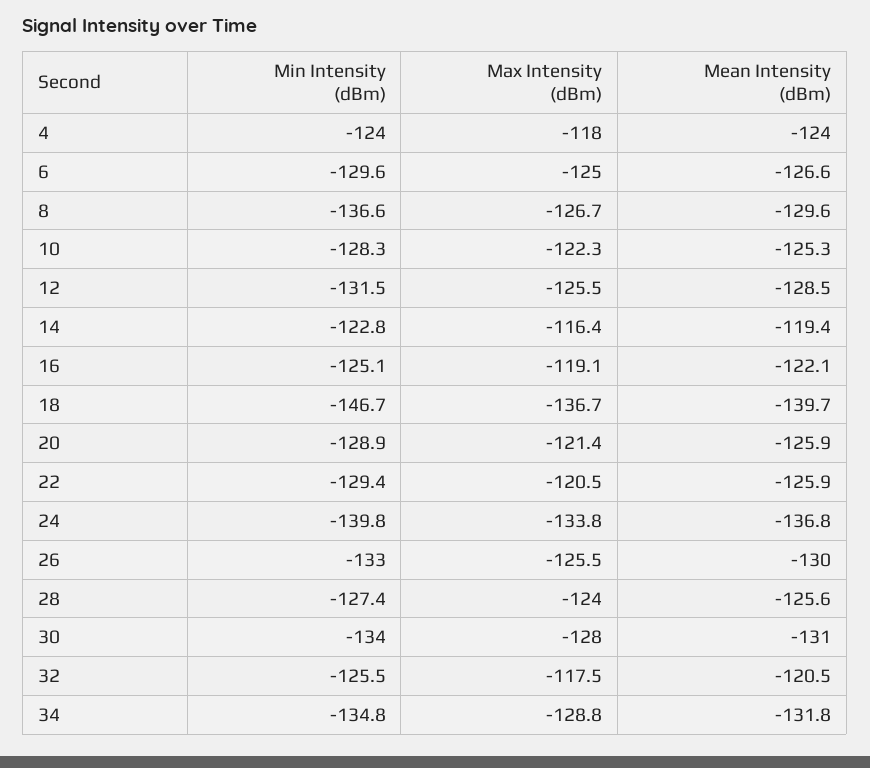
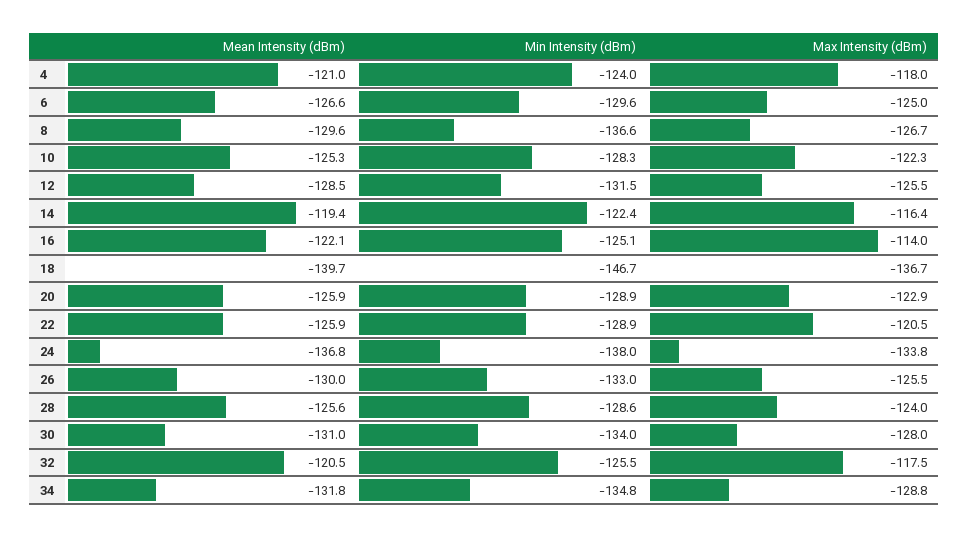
  {
    "Min Intensity (dBm)": {
      "4": -124,
      "6": -129.6,
      "8": -136.6,
      "10": -128.3,
      "12": -131.5,
-     "14": -122.8,
+     "14": -122.4,
      "16": -125.1,
      "18": -146.7,
      "20": -128.9,
-     "22": -129.4,
+     "22": -128.9,
-     "24": -139.8,
+     "24": -138,
      "26": -133,
-     "28": -127.4,
+     "28": -128.6,
      "30": -134,
      "32": -125.5,
      "34": -134.8
    },
    "Max Intensity (dBm)": {
      "4": -118,
      "6": -125,
      "8": -126.7,
      "10": -122.3,
      "12": -125.5,
      "14": -116.4,
-     "16": -119.1,
+     "16": -114,
      "18": -136.7,
-     "20": -121.4,
+     "20": -122.9,
      "22": -120.5,
      "24": -133.8,
      "26": -125.5,
      "28": -124,
      "30": -128,
      "32": -117.5,
      "34": -128.8
    },
    "Mean Intensity (dBm)": {
-     "4": -124,
+     "4": -121,
      "6": -126.6,
      "8": -129.6,
      "10": -125.3,
      "12": -128.5,
      "14": -119.4,
      "16": -122.1,
      "18": -139.7,
      "20": -125.9,
      "22": -125.9,
      "24": -136.8,
      "26": -130,
      "28": -125.6,
      "30": -131,
      "32": -120.5,
      "34": -131.8
    }
  }

